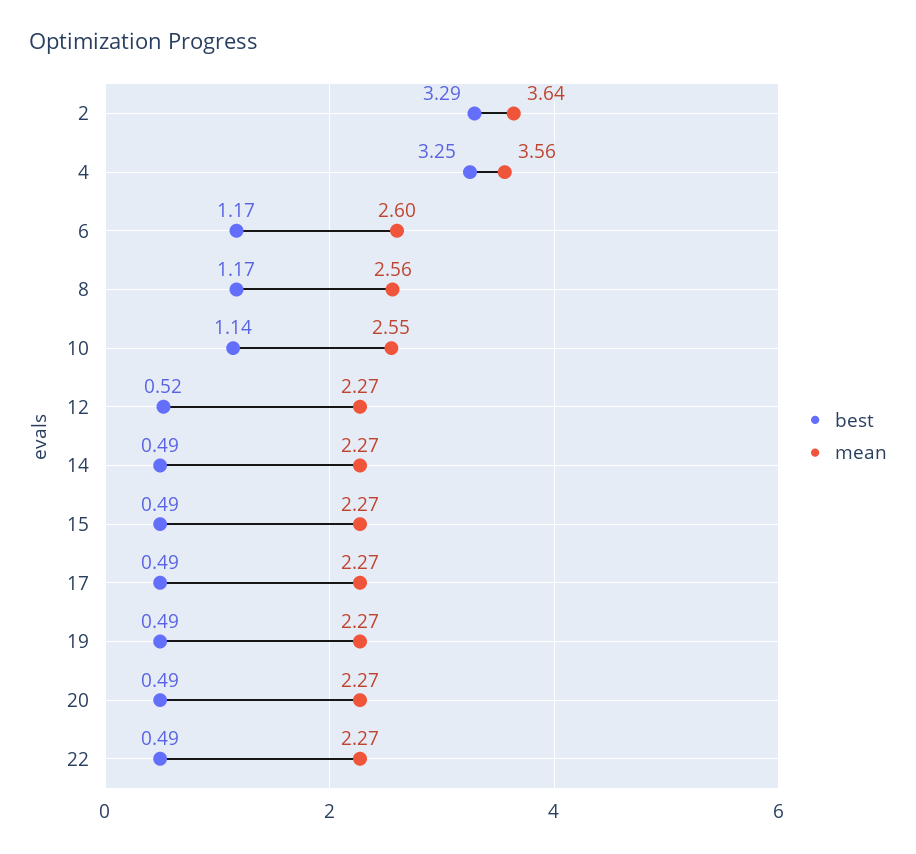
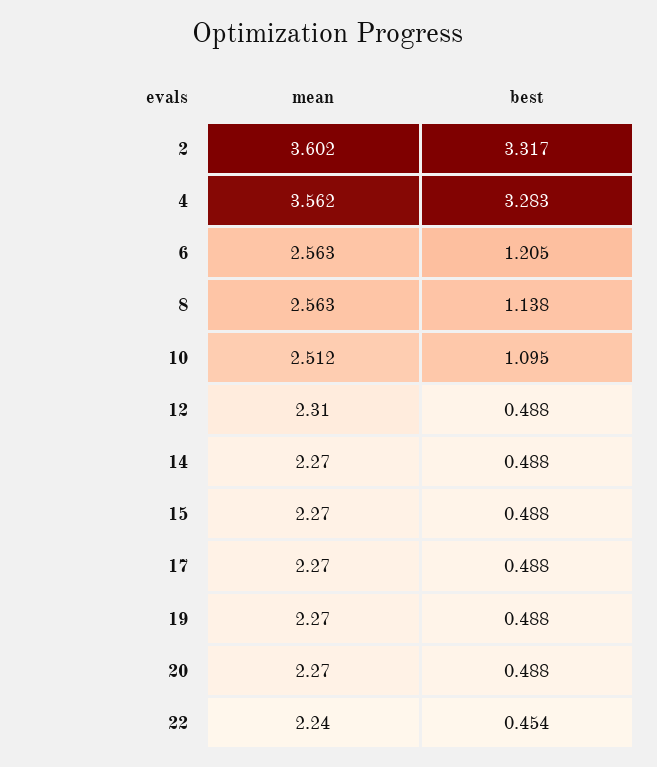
  {
    "best": {
-     "2": 3.29,
+     "2": 3.317,
-     "4": 3.25,
+     "4": 3.283,
-     "6": 1.17,
+     "6": 1.205,
-     "8": 1.17,
+     "8": 1.138,
-     "10": 1.14,
+     "10": 1.095,
-     "12": 0.52,
+     "12": 0.488,
      "14": 0.488,
      "15": 0.488,
      "17": 0.488,
      "19": 0.488,
      "20": 0.488,
-     "22": 0.49
+     "22": 0.454
    },
    "mean": {
-     "2": 3.64,
+     "2": 3.602,
      "4": 3.562,
-     "6": 2.6,
+     "6": 2.563,
      "8": 2.563,
-     "10": 2.55,
+     "10": 2.512,
-     "12": 2.27,
+     "12": 2.31,
      "14": 2.27,
      "15": 2.27,
      "17": 2.27,
      "19": 2.27,
      "20": 2.27,
-     "22": 2.27
+     "22": 2.24
    }
  }

